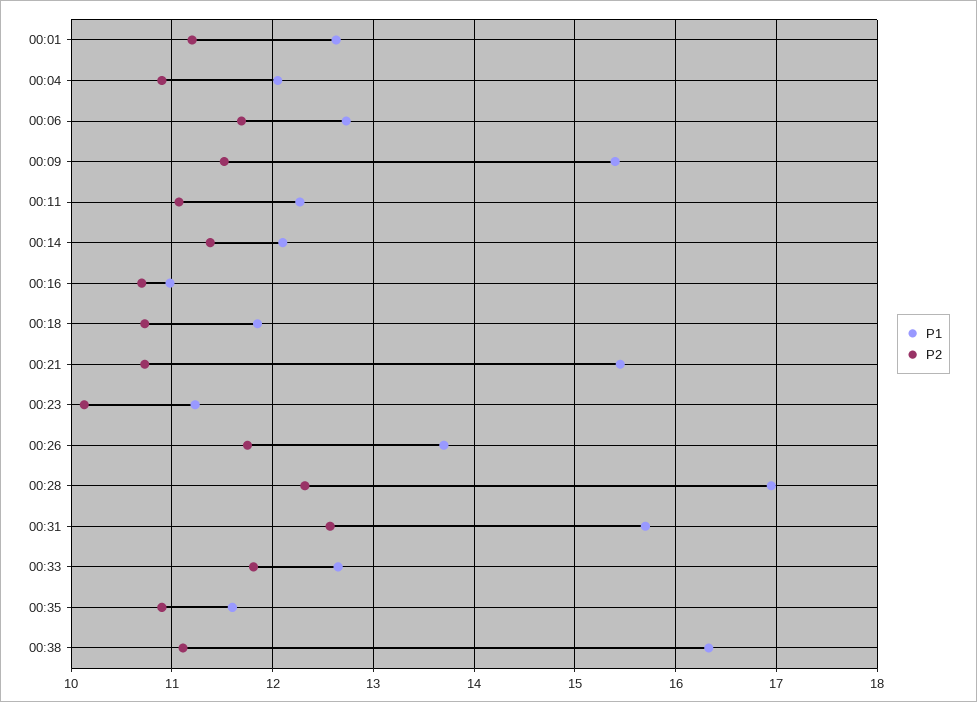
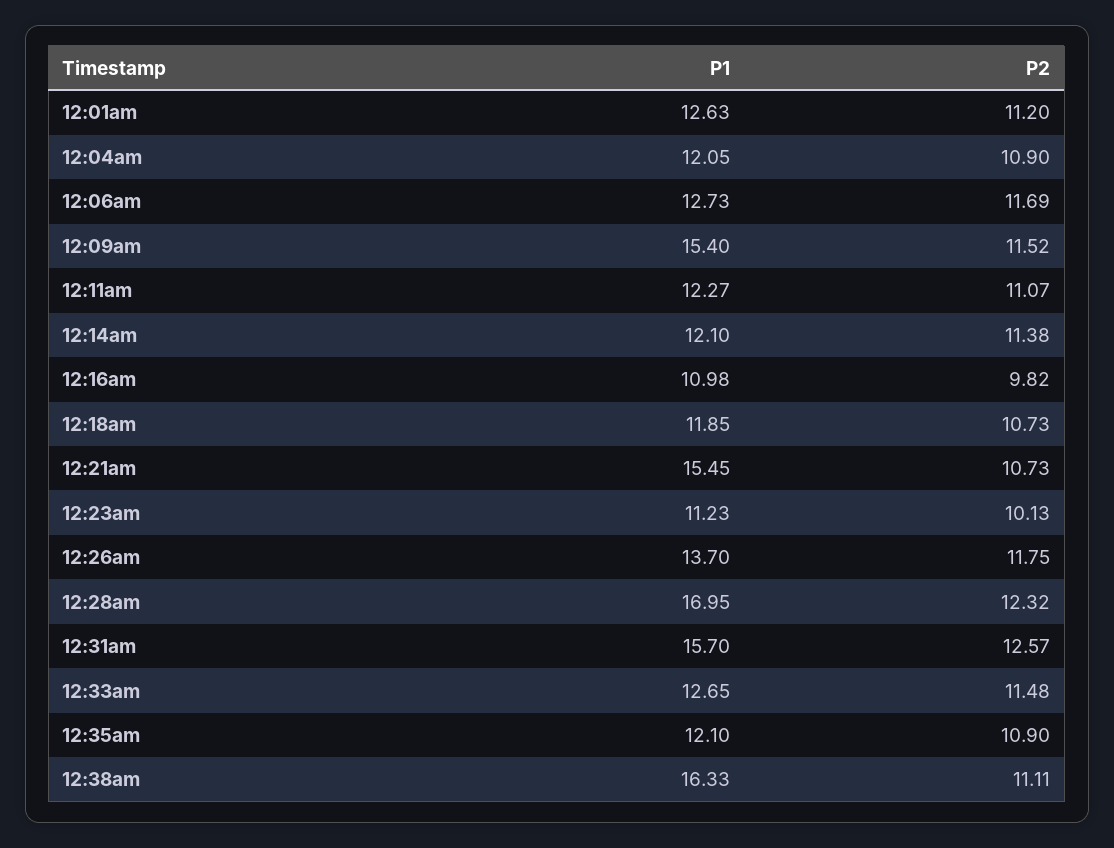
  {
    "P1": {
      "00:01": 12.63,
      "00:04": 12.05,
      "00:06": 12.73,
      "00:09": 15.4,
      "00:11": 12.27,
      "00:14": 12.1,
      "00:16": 10.98,
      "00:18": 11.85,
      "00:21": 15.45,
      "00:23": 11.23,
      "00:26": 13.7,
      "00:28": 16.95,
      "00:31": 15.7,
      "00:33": 12.65,
-     "00:35": 11.6,
+     "00:35": 12.1,
      "00:38": 16.33
    },
    "P2": {
      "00:01": 11.2,
      "00:04": 10.9,
      "00:06": 11.69,
      "00:09": 11.52,
      "00:11": 11.07,
      "00:14": 11.38,
-     "00:16": 10.7,
+     "00:16": 9.82,
      "00:18": 10.73,
      "00:21": 10.73,
      "00:23": 10.13,
      "00:26": 11.75,
      "00:28": 12.32,
      "00:31": 12.57,
-     "00:33": 11.8,
+     "00:33": 11.48,
      "00:35": 10.9,
      "00:38": 11.11
    }
  }

